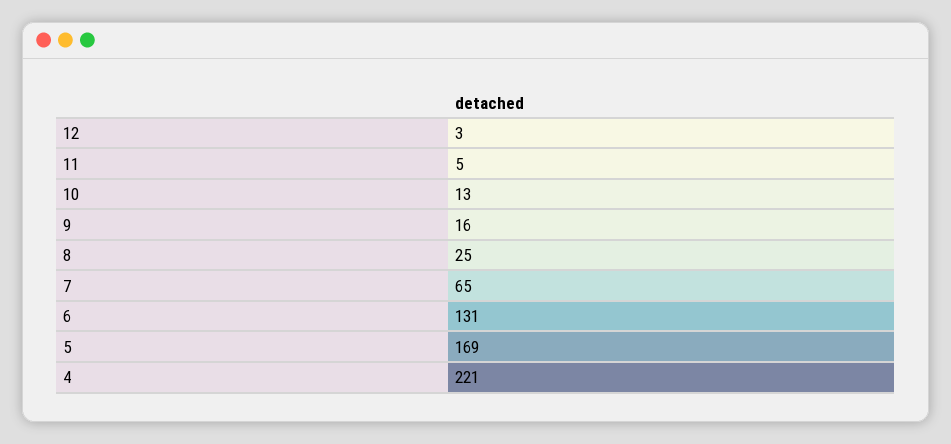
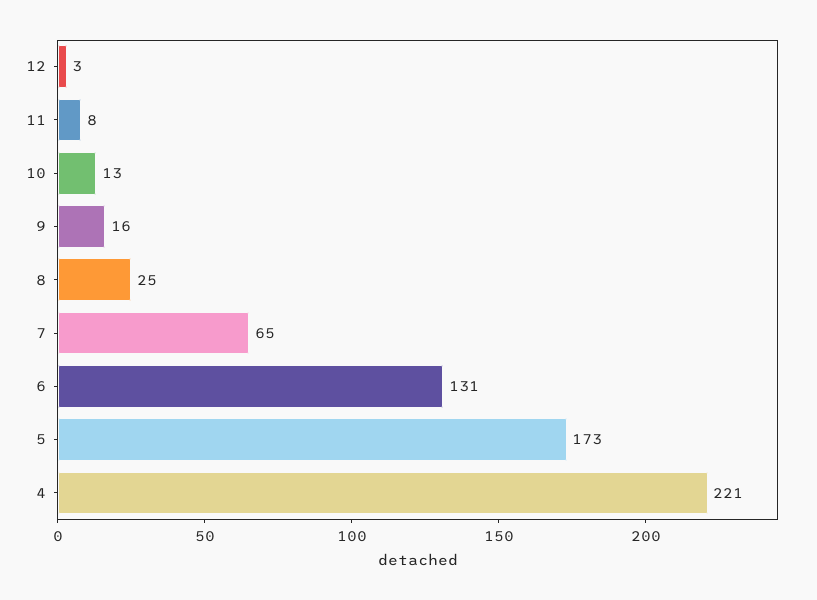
  {
    "12": 3,
-   "11": 5,
+   "11": 8,
    "10": 13,
    "9": 16,
    "8": 25,
    "7": 65,
    "6": 131,
-   "5": 169,
+   "5": 173,
    "4": 221
  }

